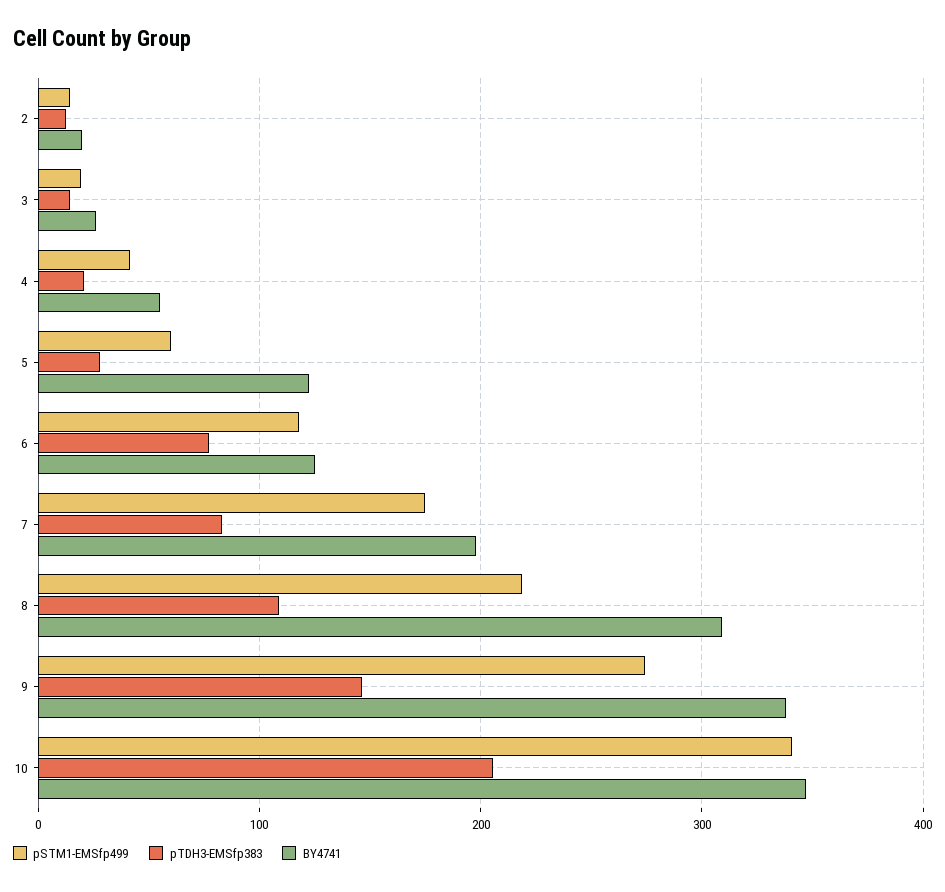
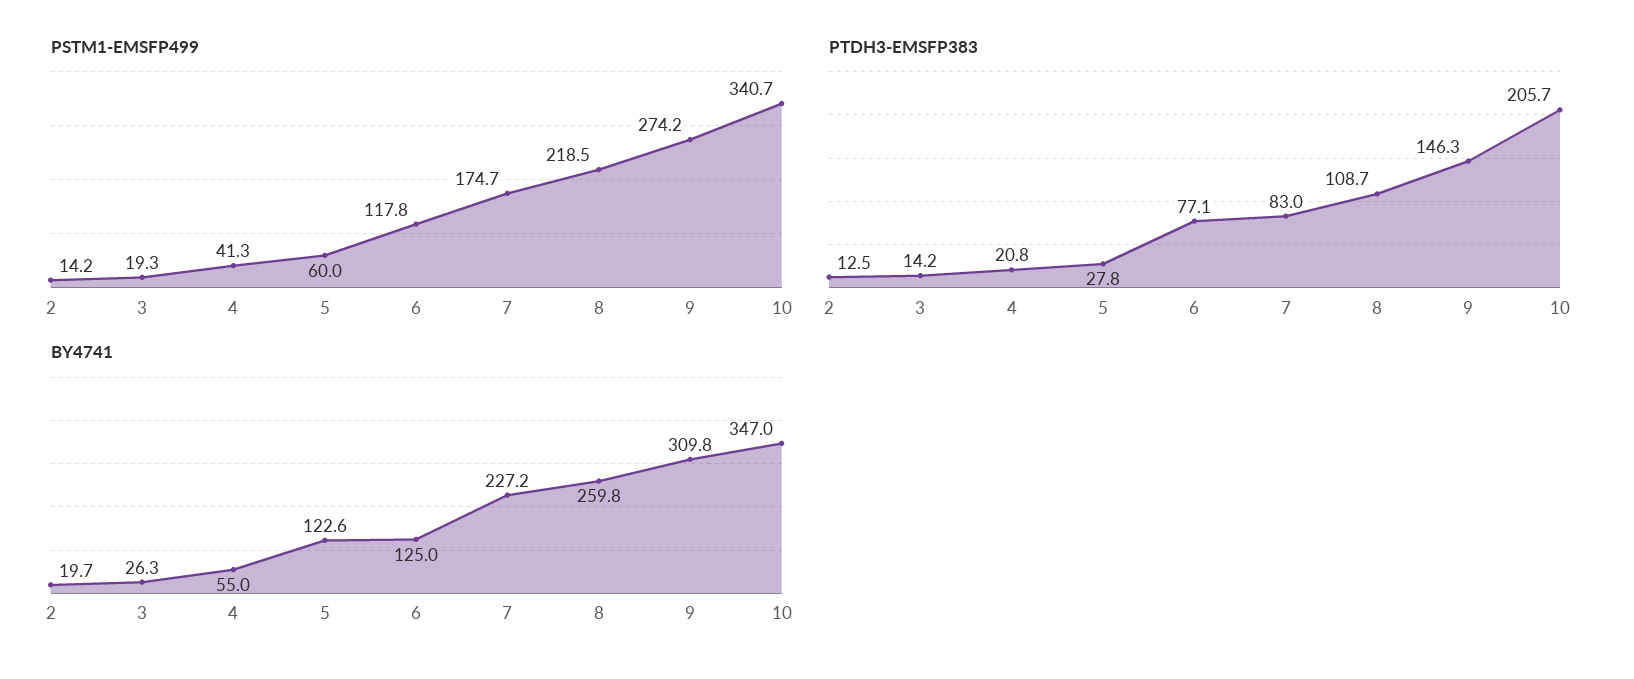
  {
    "pSTM1-EMSfp499": {
      "2": 14.2,
      "3": 19.3,
      "4": 41.3,
      "5": 60,
      "6": 117.8,
      "7": 174.7,
      "8": 218.5,
      "9": 274.2,
      "10": 340.7
    },
    "pTDH3-EMSfp383": {
      "2": 12.5,
      "3": 14.2,
      "4": 20.8,
      "5": 27.8,
      "6": 77.1,
      "7": 83,
      "8": 108.7,
      "9": 146.3,
      "10": 205.7
    },
    "BY4741": {
      "2": 19.7,
      "3": 26.3,
      "4": 55,
      "5": 122.6,
      "6": 125,
-     "7": 200,
+     "7": 227.2,
-     "8": 310,
+     "8": 259.8,
-     "9": 340,
+     "9": 309.8,
      "10": 347
    }
  }

